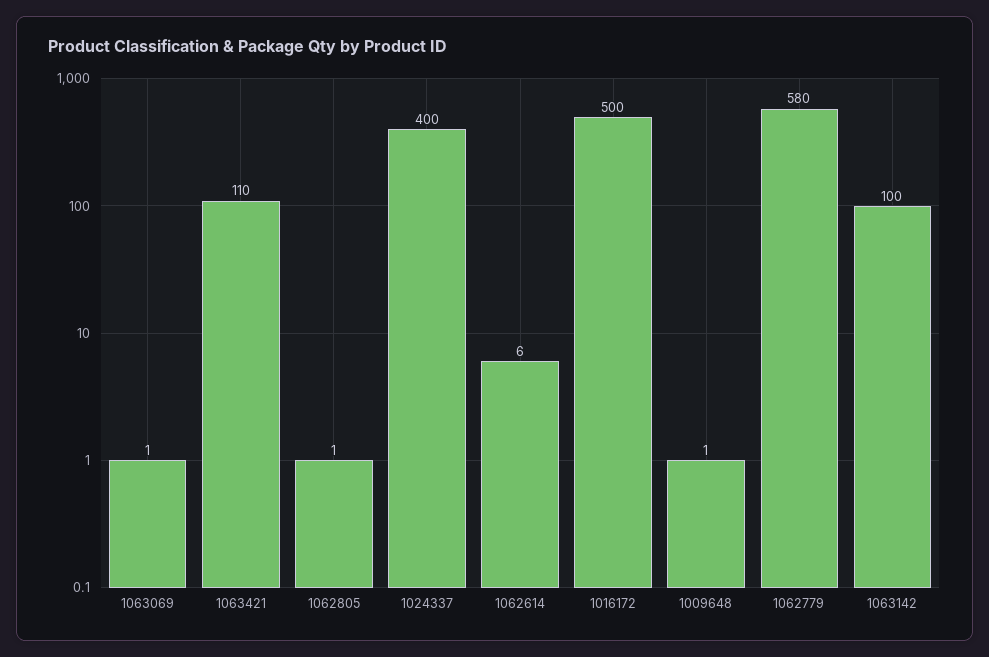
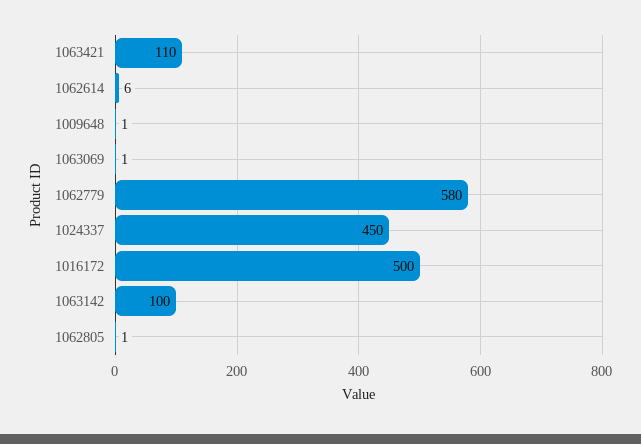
  {
    "1063069": 1,
    "1063421": 110,
    "1062805": 1,
-   "1024337": 400,
+   "1024337": 450,
    "1062614": 6,
    "1016172": 500,
    "1009648": 1,
    "1062779": 580,
    "1063142": 100
  }

